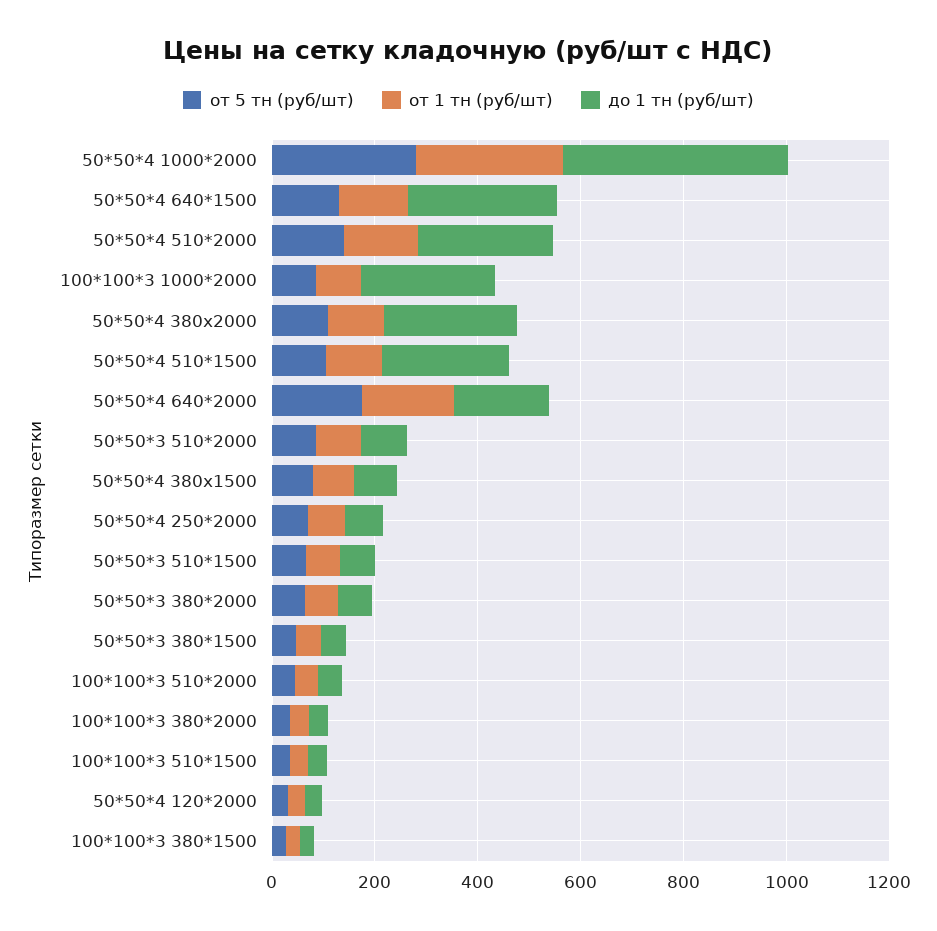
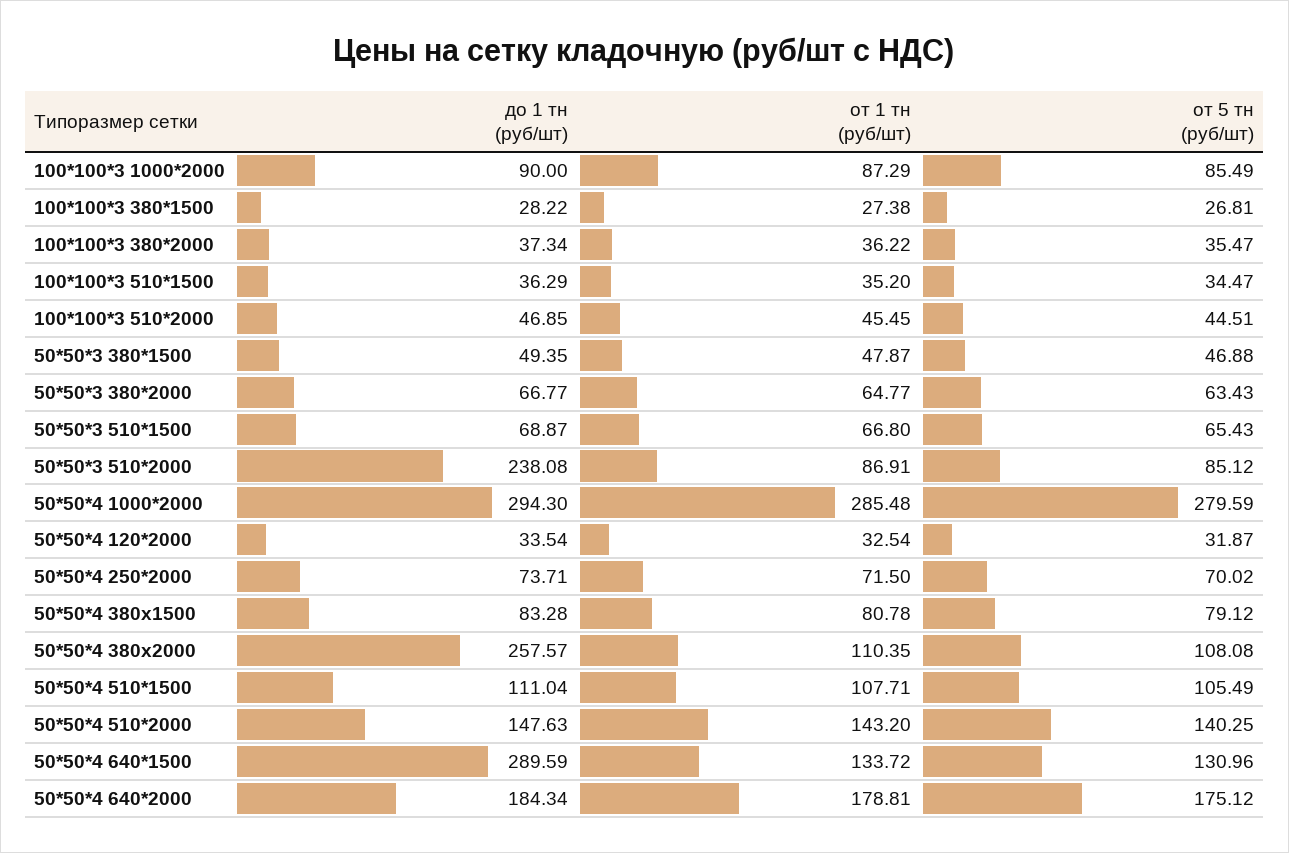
  {
    "от 5 тн (руб/шт)": {
      "50*50*4 1000*2000": 279.59,
      "50*50*4 640*1500": 130.96,
      "50*50*4 510*2000": 140.25,
      "100*100*3 1000*2000": 85.49,
      "50*50*4 380х2000": 108.08,
      "50*50*4 510*1500": 105.49,
      "50*50*4 640*2000": 175.12,
      "50*50*3 510*2000": 85.12,
      "50*50*4 380х1500": 79.12,
      "50*50*4 250*2000": 70.02,
      "50*50*3 510*1500": 65.43,
      "50*50*3 380*2000": 63.43,
      "50*50*3 380*1500": 46.88,
      "100*100*3 510*2000": 44.51,
      "100*100*3 380*2000": 35.47,
      "100*100*3 510*1500": 34.47,
      "50*50*4 120*2000": 31.87,
      "100*100*3 380*1500": 26.81
    },
    "от 1 тн (руб/шт)": {
      "50*50*4 1000*2000": 285.48,
      "50*50*4 640*1500": 133.72,
      "50*50*4 510*2000": 143.2,
      "100*100*3 1000*2000": 87.29,
      "50*50*4 380х2000": 110.35,
      "50*50*4 510*1500": 107.71,
      "50*50*4 640*2000": 178.81,
      "50*50*3 510*2000": 86.91,
      "50*50*4 380х1500": 80.78,
      "50*50*4 250*2000": 71.5,
      "50*50*3 510*1500": 66.8,
      "50*50*3 380*2000": 64.77,
      "50*50*3 380*1500": 47.87,
      "100*100*3 510*2000": 45.45,
      "100*100*3 380*2000": 36.22,
      "100*100*3 510*1500": 35.2,
      "50*50*4 120*2000": 32.54,
      "100*100*3 380*1500": 27.38
    },
    "до 1 тн (руб/шт)": {
-     "50*50*4 1000*2000": 450,
+     "50*50*4 1000*2000": 294.3,
      "50*50*4 640*1500": 289.59,
-     "50*50*4 510*2000": 250,
+     "50*50*4 510*2000": 147.63,
-     "100*100*3 1000*2000": 250,
+     "100*100*3 1000*2000": 90,
      "50*50*4 380х2000": 257.57,
-     "50*50*4 510*1500": 250,
+     "50*50*4 510*1500": 111.04,
      "50*50*4 640*2000": 184.34,
-     "50*50*3 510*2000": 100,
+     "50*50*3 510*2000": 238.08,
      "50*50*4 380х1500": 83.28,
      "50*50*4 250*2000": 73.71,
      "50*50*3 510*1500": 68.87,
      "50*50*3 380*2000": 66.77,
      "50*50*3 380*1500": 49.35,
      "100*100*3 510*2000": 46.85,
      "100*100*3 380*2000": 37.34,
      "100*100*3 510*1500": 36.29,
      "50*50*4 120*2000": 33.54,
      "100*100*3 380*1500": 28.22
    }
  }

